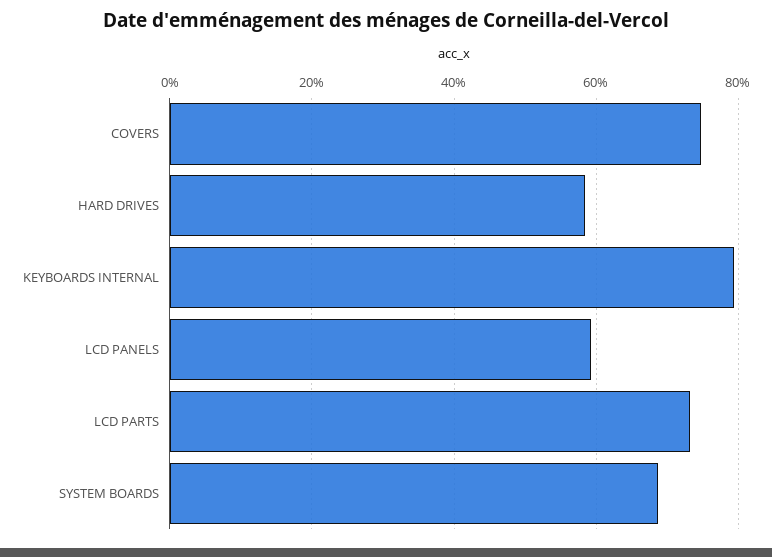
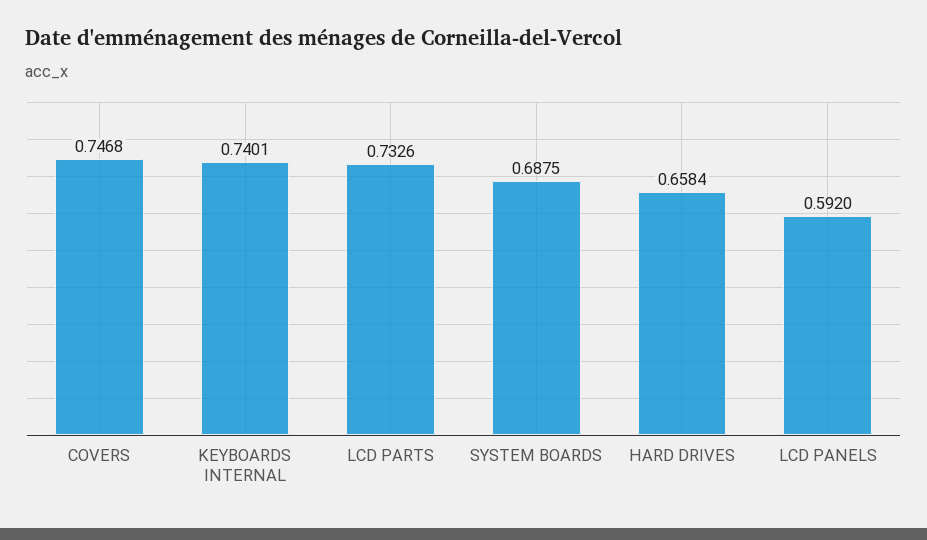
  {
    "COVERS": 0.7468,
-   "HARD DRIVES": 0.58,
+   "HARD DRIVES": 0.6584,
-   "KEYBOARDS INTERNAL": 0.8,
+   "KEYBOARDS INTERNAL": 0.7401,
    "LCD PANELS": 0.592,
    "LCD PARTS": 0.7326,
    "SYSTEM BOARDS": 0.6875
  }

